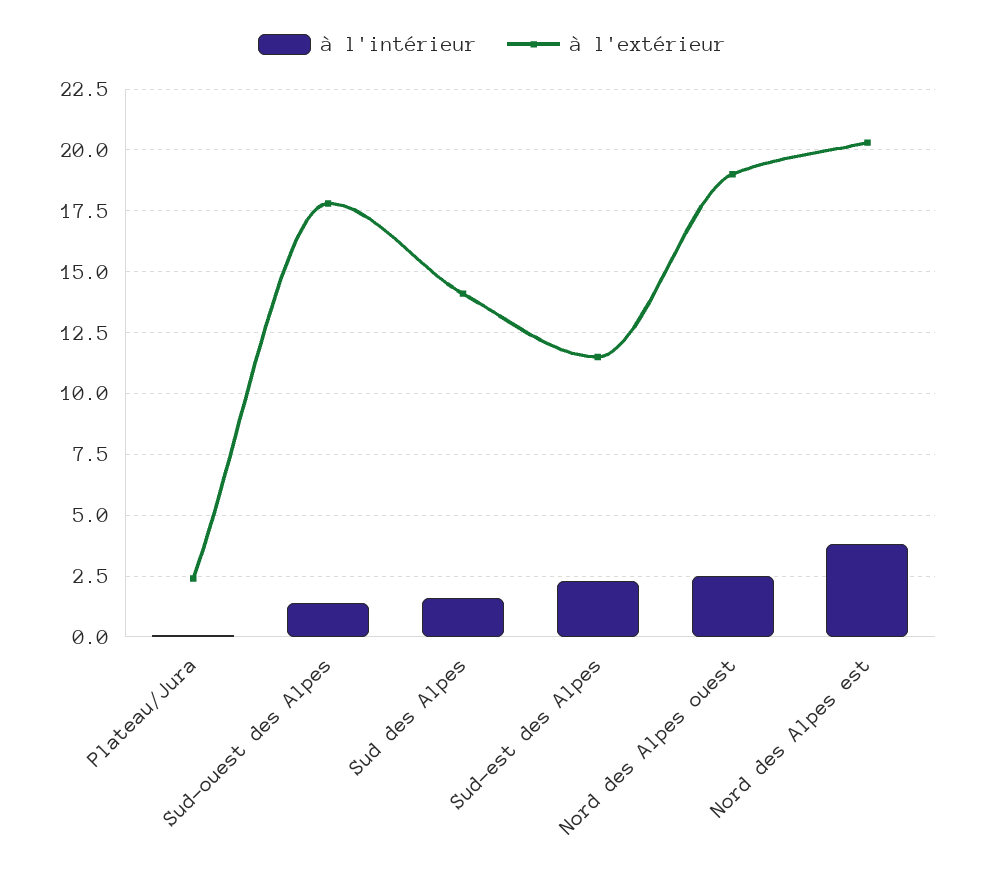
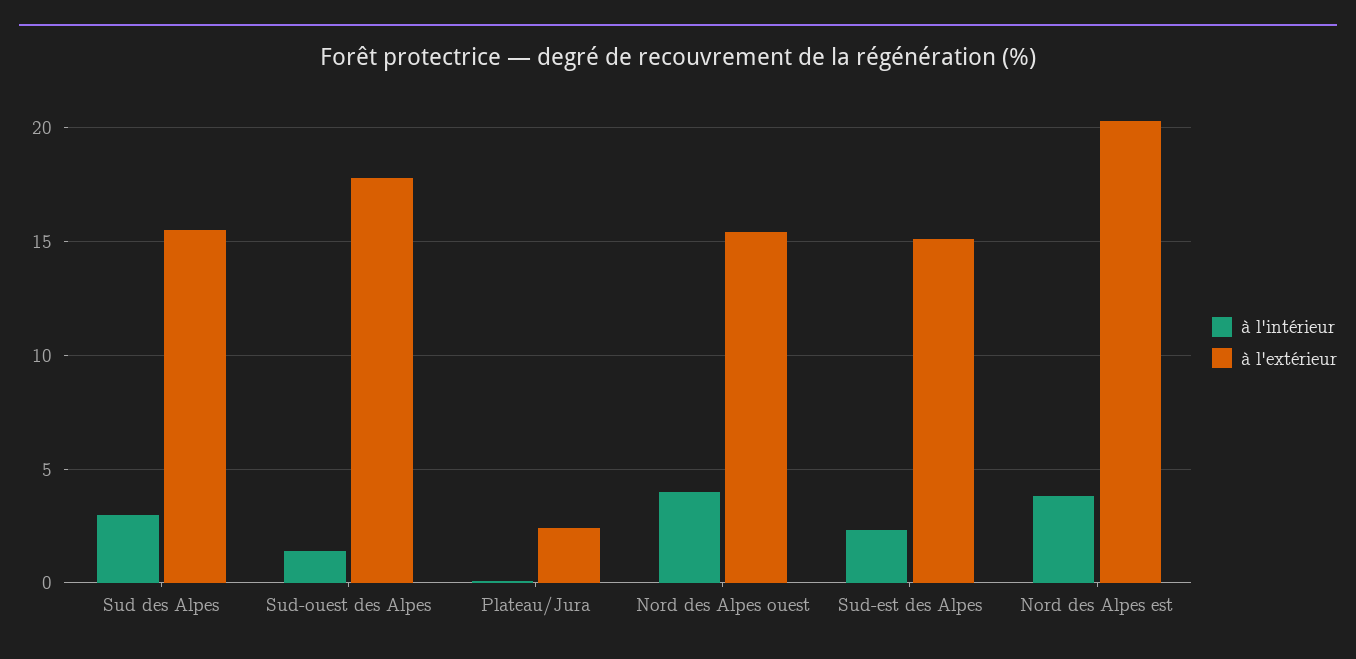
  {
    "à l'intérieur": {
      "Plateau/Jura": 0,
      "Sud-ouest des Alpes": 1.5,
-     "Sud des Alpes": 1.5,
+     "Sud des Alpes": 3,
      "Sud-est des Alpes": 2.5,
-     "Nord des Alpes ouest": 2.5,
+     "Nord des Alpes ouest": 4,
      "Nord des Alpes est": 4
    },
    "à l'extérieur": {
      "Plateau/Jura": 2.5,
      "Sud-ouest des Alpes": 18,
-     "Sud des Alpes": 14,
+     "Sud des Alpes": 15.5,
-     "Sud-est des Alpes": 11.5,
+     "Sud-est des Alpes": 15,
-     "Nord des Alpes ouest": 19,
+     "Nord des Alpes ouest": 15.5,
      "Nord des Alpes est": 20.5
    }
  }

